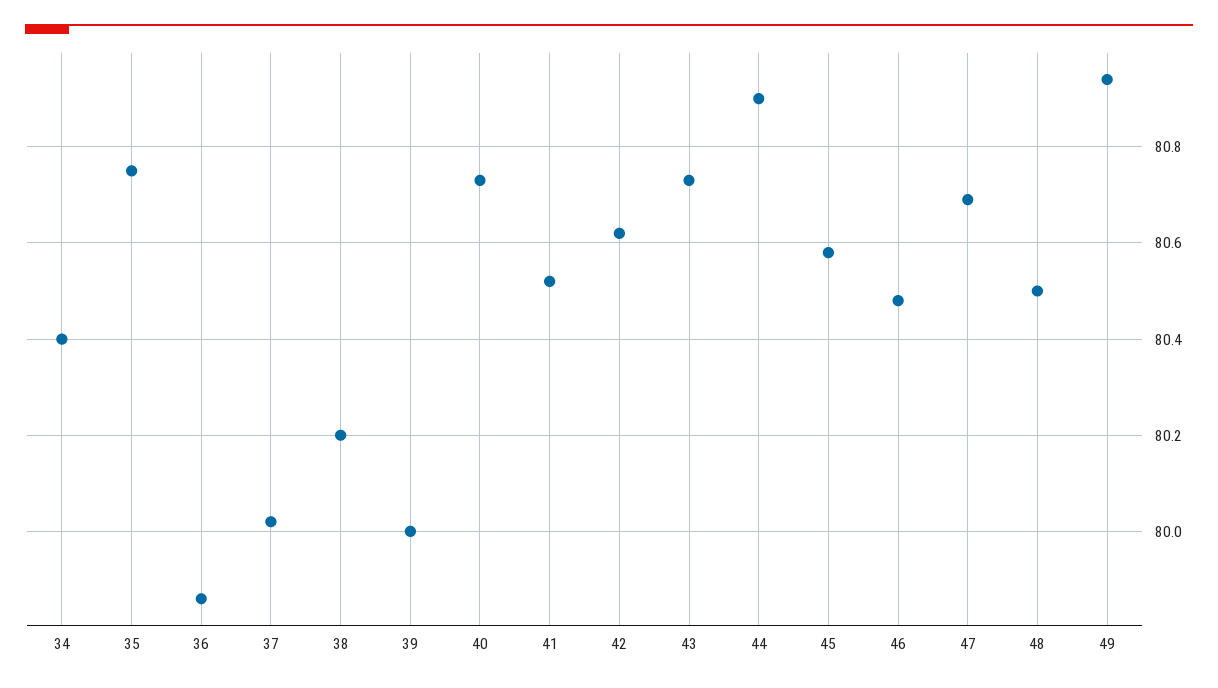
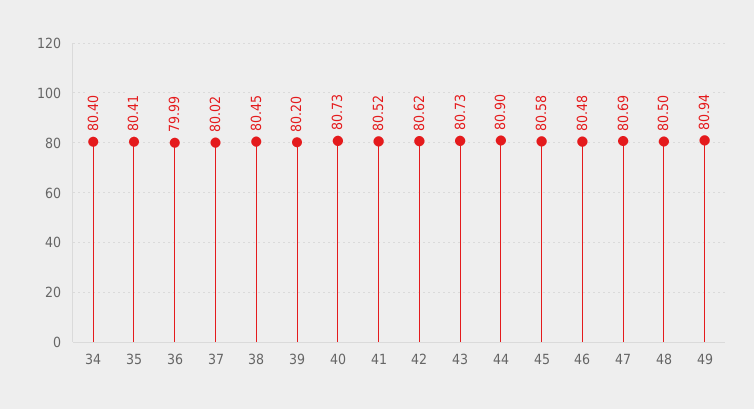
  {
    "34": 80.4,
-   "35": 80.75,
+   "35": 80.41,
-   "36": 79.85,
+   "36": 79.99,
    "37": 80.02,
-   "38": 80.2,
+   "38": 80.45,
-   "39": 80,
+   "39": 80.2,
    "40": 80.73,
    "41": 80.52,
    "42": 80.62,
    "43": 80.73,
    "44": 80.9,
    "45": 80.58,
    "46": 80.48,
    "47": 80.69,
    "48": 80.5,
    "49": 80.94
  }

